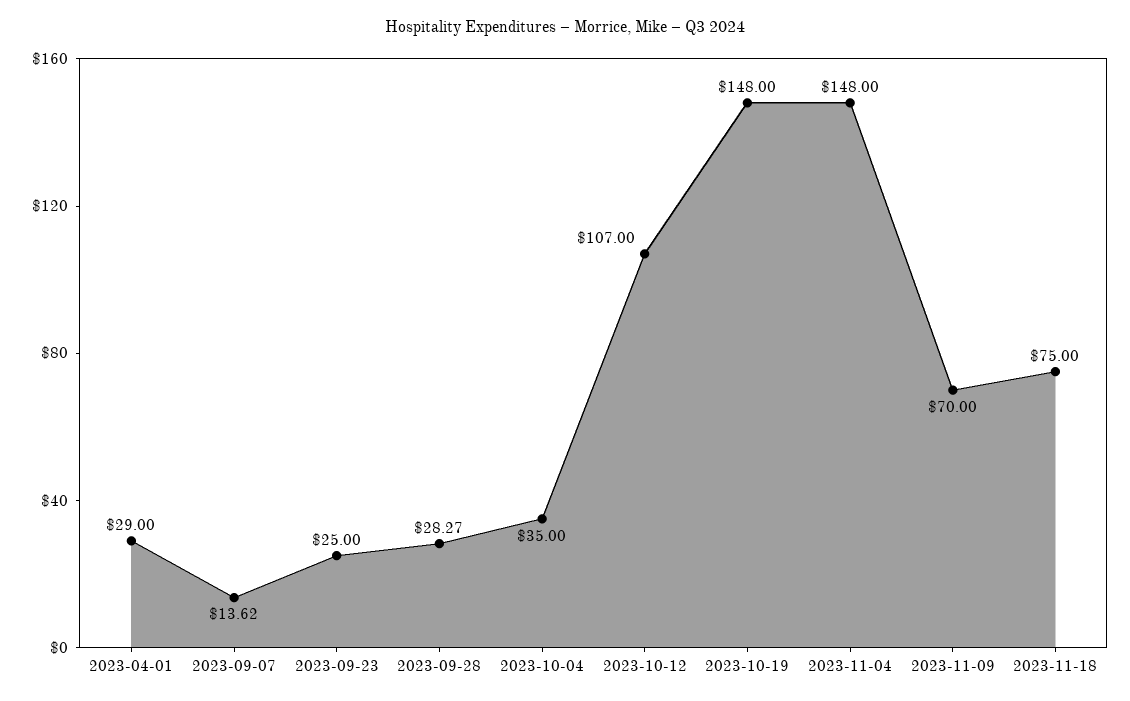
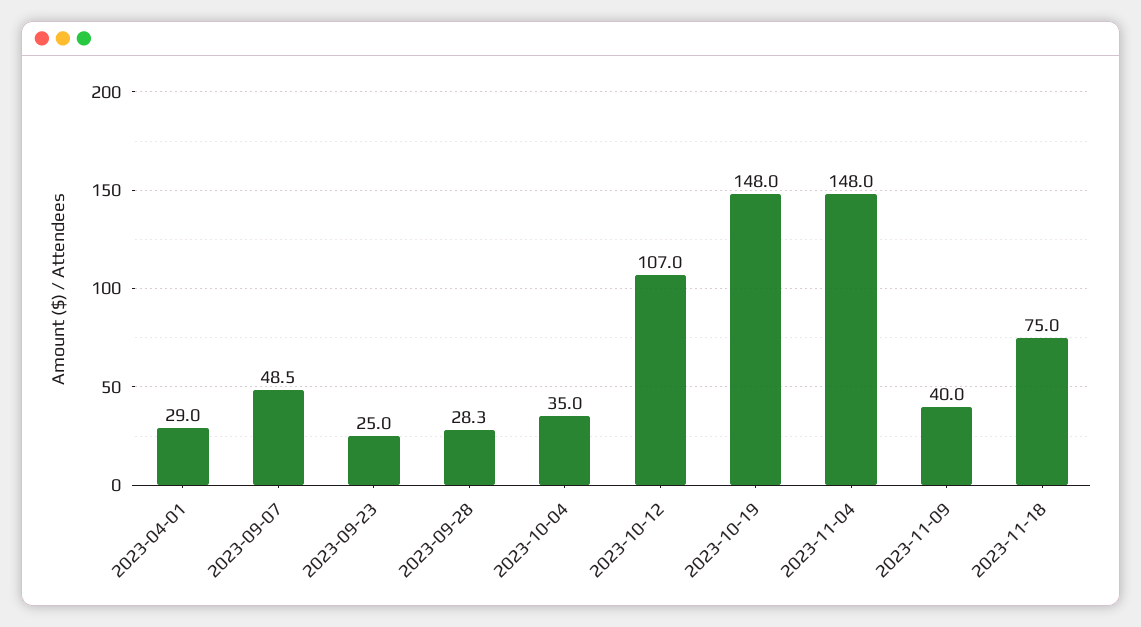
  {
    "2023-04-01": 29,
-   "2023-09-07": 13.62,
+   "2023-09-07": 48.5,
    "2023-09-23": 25,
    "2023-09-28": 28.27,
    "2023-10-04": 35,
    "2023-10-12": 107,
    "2023-10-19": 148,
    "2023-11-04": 148,
-   "2023-11-09": 70,
+   "2023-11-09": 40,
    "2023-11-18": 75
  }

